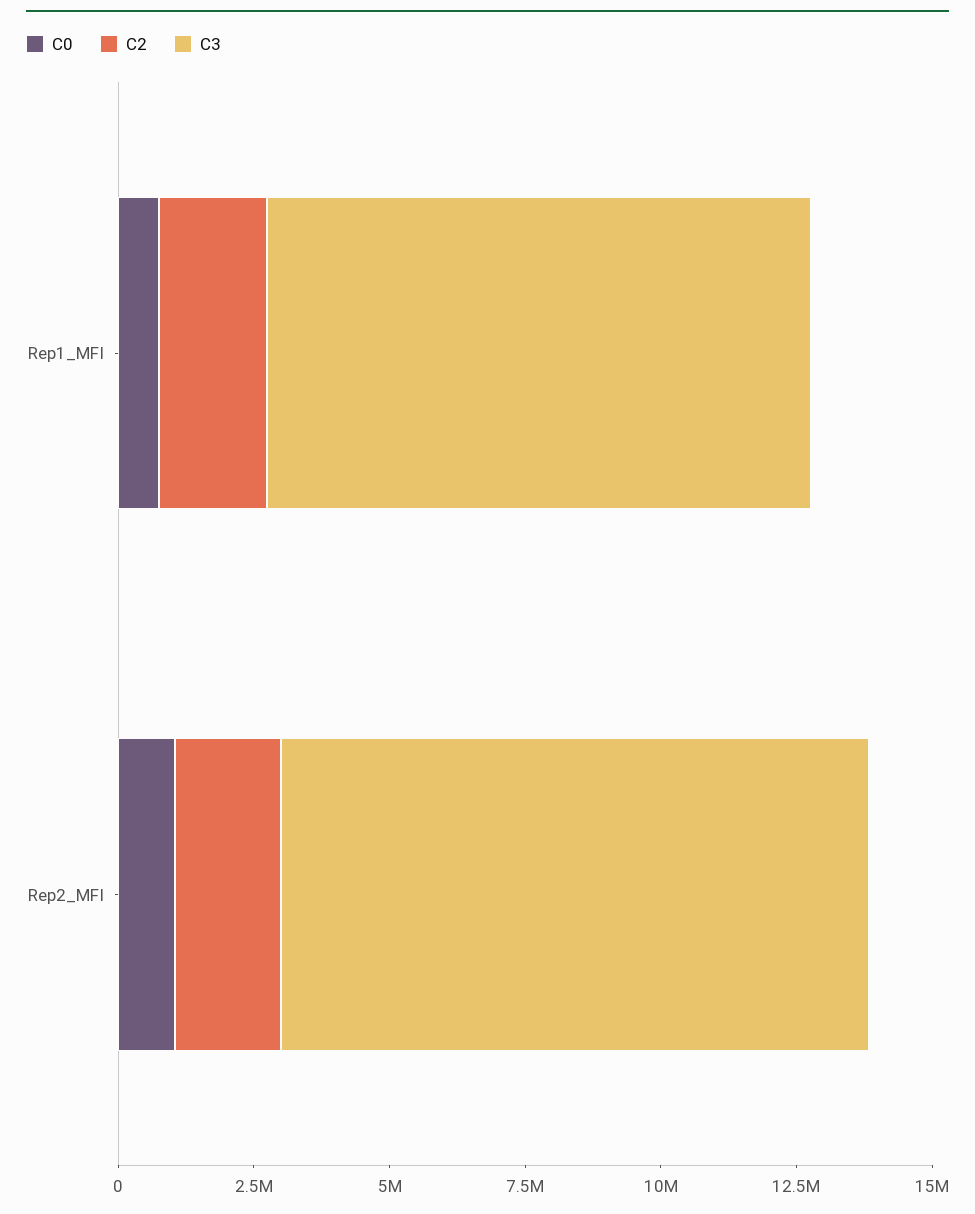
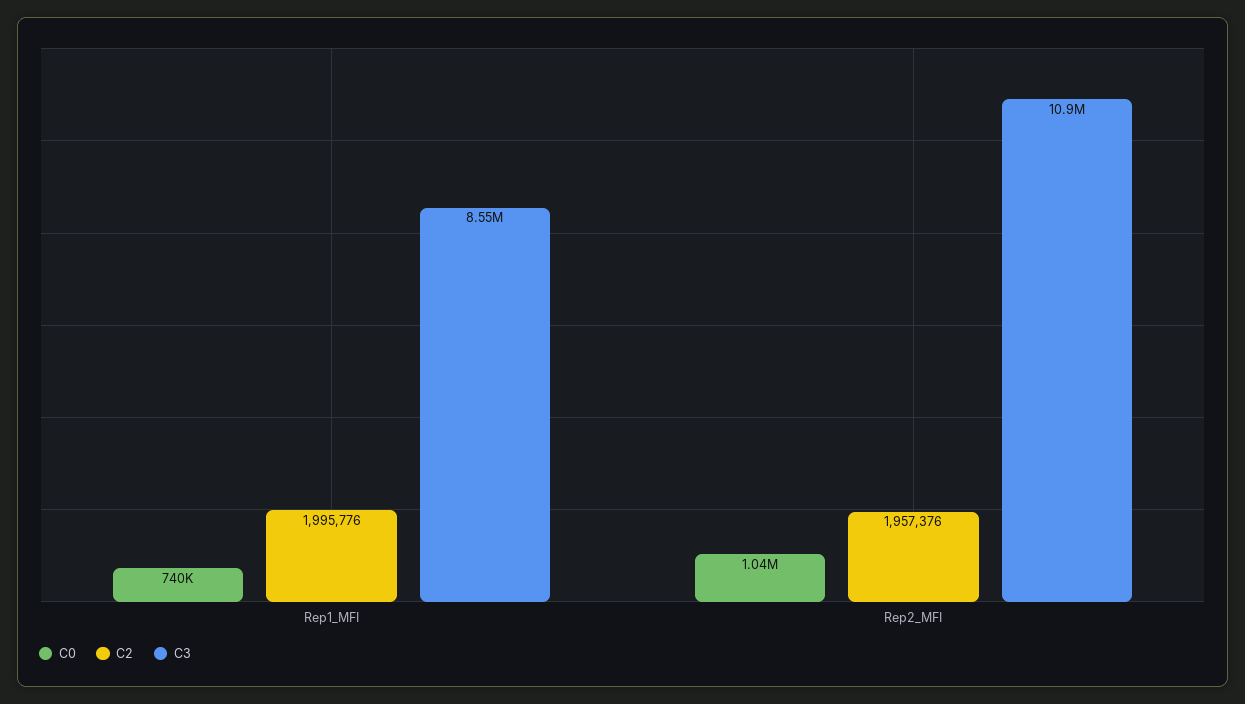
  {
    "C0": {
      "Rep1_MFI": 740000,
      "Rep2_MFI": 1040000
    },
    "C2": {
      "Rep1_MFI": 1995776,
      "Rep2_MFI": 1957376
    },
    "C3": {
-     "Rep1_MFI": 10000000,
+     "Rep1_MFI": 8550000,
      "Rep2_MFI": 10900000
    }
  }

